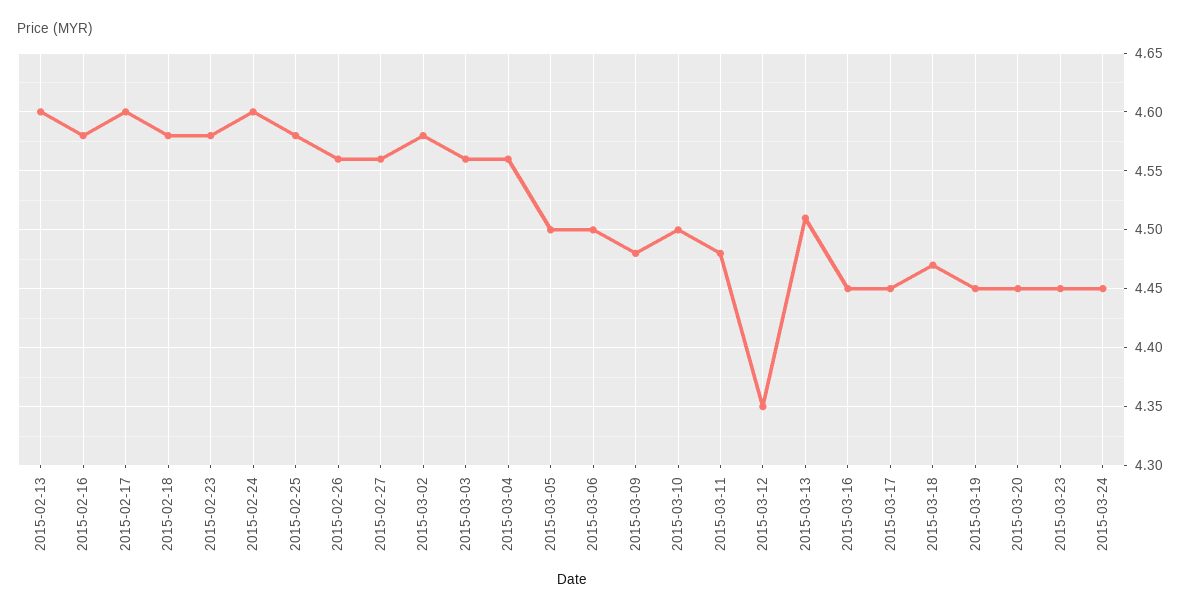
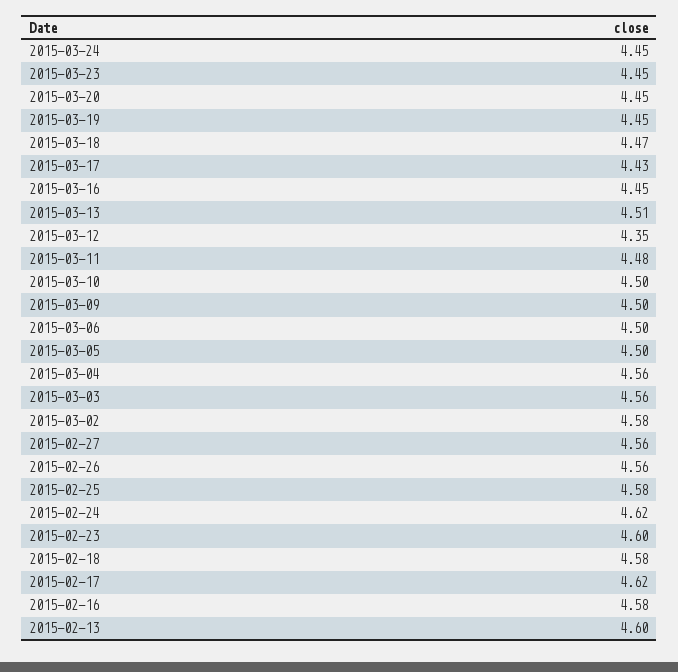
  {
    "2015-02-13": 4.6,
    "2015-02-16": 4.58,
-   "2015-02-17": 4.6,
+   "2015-02-17": 4.62,
    "2015-02-18": 4.58,
-   "2015-02-23": 4.58,
+   "2015-02-23": 4.6,
-   "2015-02-24": 4.6,
+   "2015-02-24": 4.62,
    "2015-02-25": 4.58,
    "2015-02-26": 4.56,
    "2015-02-27": 4.56,
    "2015-03-02": 4.58,
    "2015-03-03": 4.56,
    "2015-03-04": 4.56,
    "2015-03-05": 4.5,
    "2015-03-06": 4.5,
-   "2015-03-09": 4.48,
+   "2015-03-09": 4.5,
    "2015-03-10": 4.5,
    "2015-03-11": 4.48,
    "2015-03-12": 4.35,
    "2015-03-13": 4.51,
    "2015-03-16": 4.45,
-   "2015-03-17": 4.45,
+   "2015-03-17": 4.43,
    "2015-03-18": 4.47,
    "2015-03-19": 4.45,
    "2015-03-20": 4.45,
    "2015-03-23": 4.45,
    "2015-03-24": 4.45
  }

